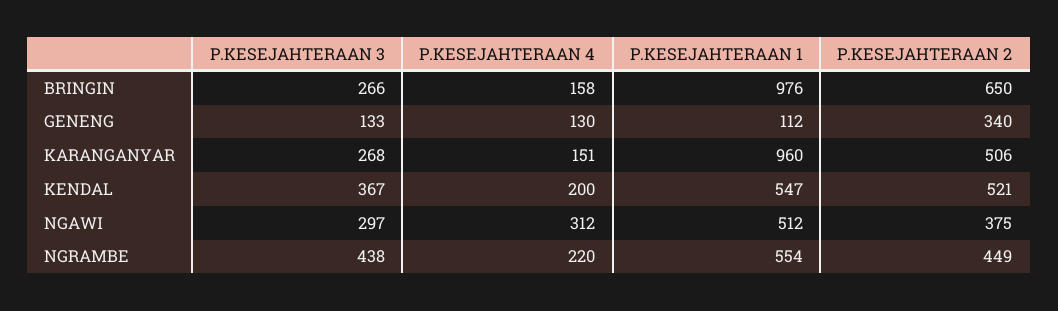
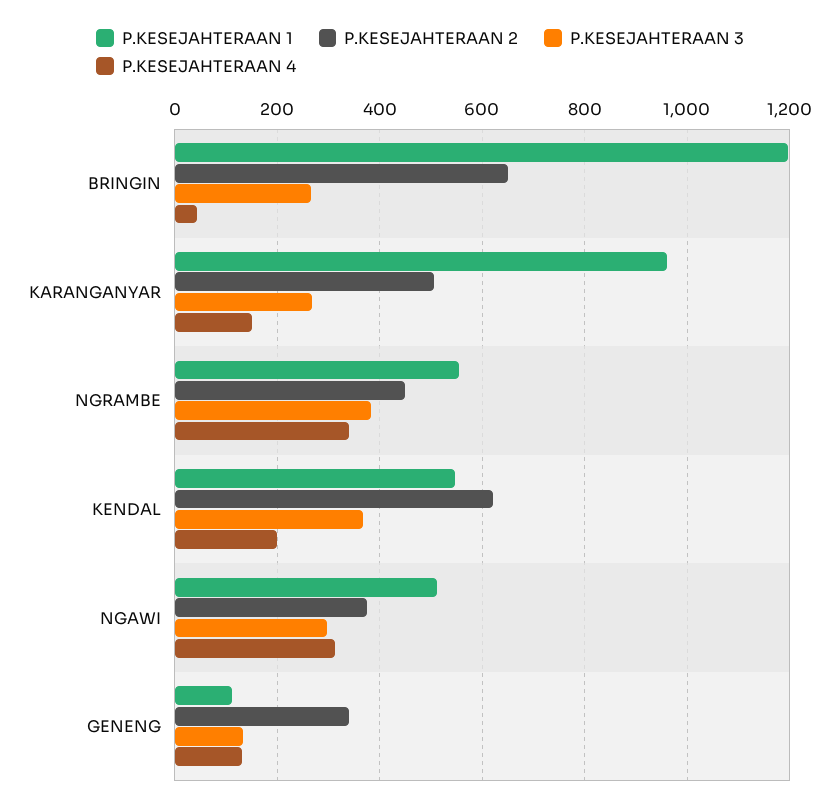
  {
    "P.KESEJAHTERAAN 3": {
      "BRINGIN": 266,
      "GENENG": 133,
      "KARANGANYAR": 268,
      "KENDAL": 367,
      "NGAWI": 297,
-     "NGRAMBE": 438
+     "NGRAMBE": 380
    },
    "P.KESEJAHTERAAN 4": {
-     "BRINGIN": 158,
+     "BRINGIN": 40,
      "GENENG": 130,
      "KARANGANYAR": 151,
      "KENDAL": 200,
      "NGAWI": 312,
-     "NGRAMBE": 220
+     "NGRAMBE": 340
    },
    "P.KESEJAHTERAAN 1": {
-     "BRINGIN": 976,
+     "BRINGIN": 1200,
      "GENENG": 112,
      "KARANGANYAR": 960,
      "KENDAL": 547,
      "NGAWI": 512,
      "NGRAMBE": 554
    },
    "P.KESEJAHTERAAN 2": {
      "BRINGIN": 650,
      "GENENG": 340,
      "KARANGANYAR": 506,
-     "KENDAL": 521,
+     "KENDAL": 620,
      "NGAWI": 375,
      "NGRAMBE": 449
    }
  }

